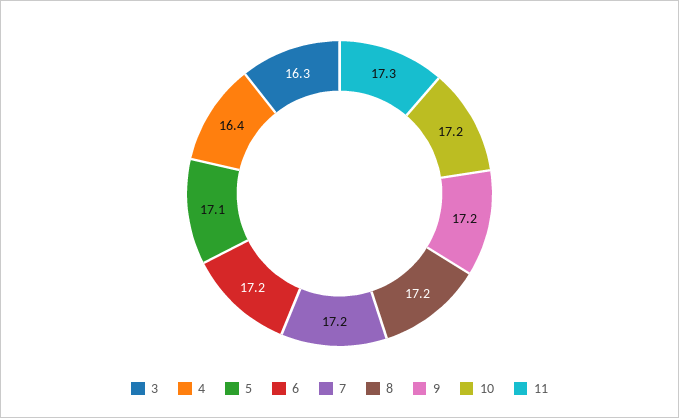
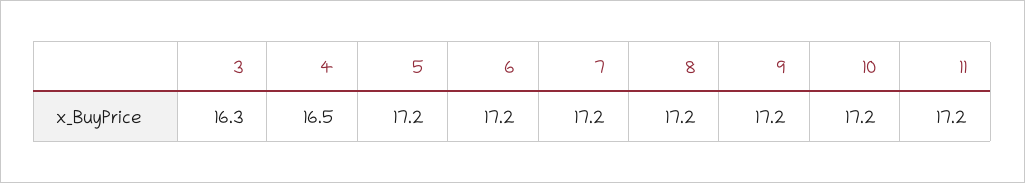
  {
    "3": 16.3,
-   "4": 16.4,
+   "4": 16.5,
-   "5": 17.1,
+   "5": 17.2,
    "6": 17.2,
    "7": 17.2,
    "8": 17.2,
    "9": 17.2,
    "10": 17.2,
-   "11": 17.3
+   "11": 17.2
  }

